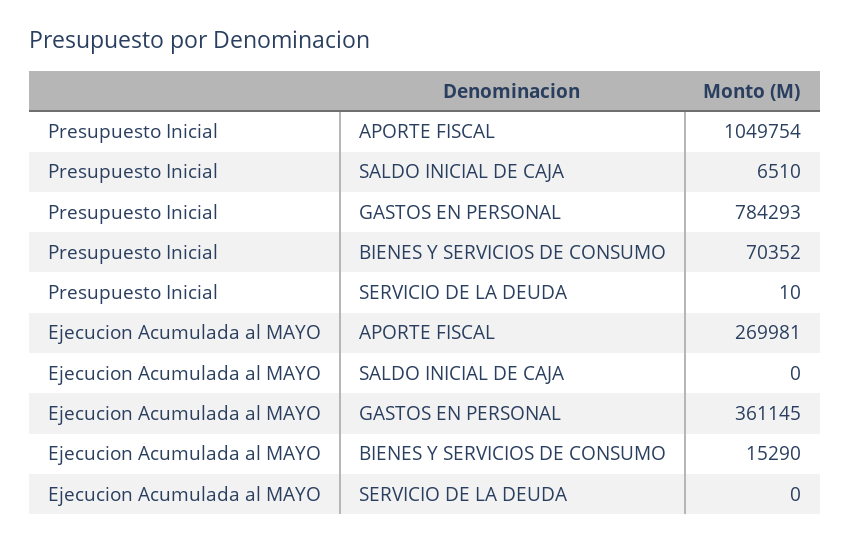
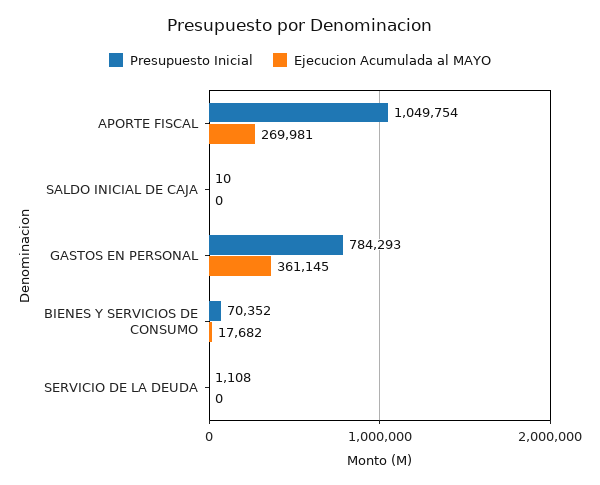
  {
    "Presupuesto Inicial": {
      "APORTE FISCAL": 1049754,
-     "SALDO INICIAL DE CAJA": 6510,
+     "SALDO INICIAL DE CAJA": 10,
      "GASTOS EN PERSONAL": 784293,
      "BIENES Y SERVICIOS DE CONSUMO": 70352,
-     "SERVICIO DE LA DEUDA": 10
+     "SERVICIO DE LA DEUDA": 1108
    },
    "Ejecucion Acumulada al MAYO": {
      "APORTE FISCAL": 269981,
      "SALDO INICIAL DE CAJA": 0,
      "GASTOS EN PERSONAL": 361145,
-     "BIENES Y SERVICIOS DE CONSUMO": 15290,
+     "BIENES Y SERVICIOS DE CONSUMO": 17682,
      "SERVICIO DE LA DEUDA": 0
    }
  }

